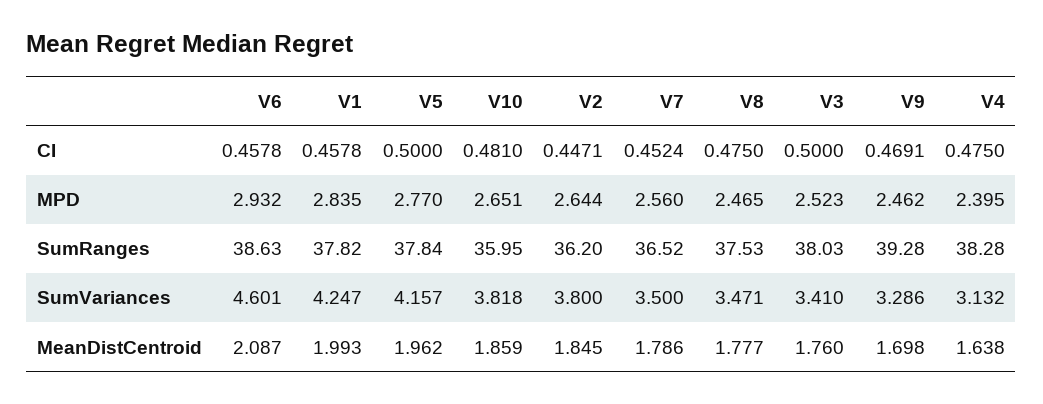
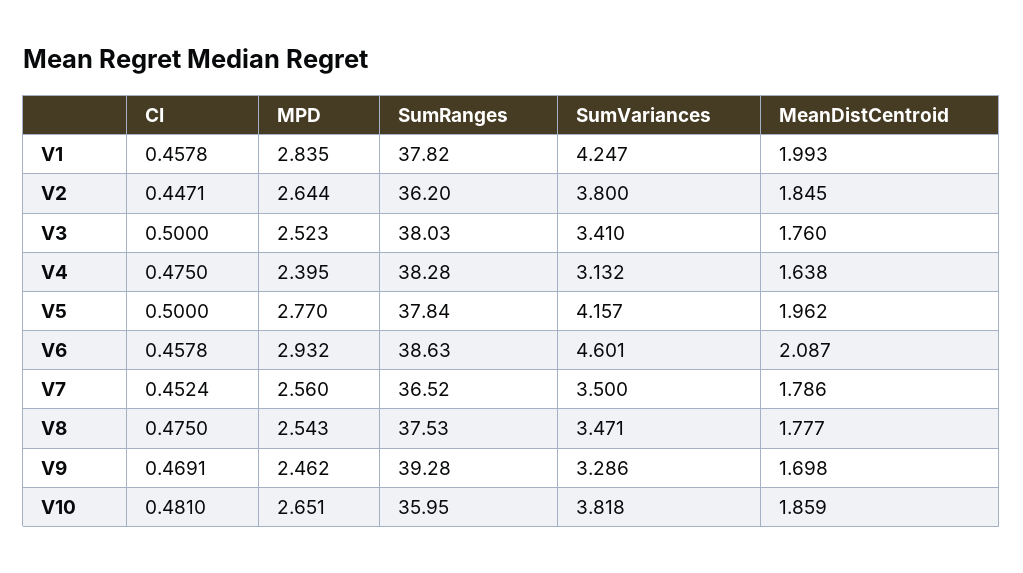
  {
    "V6": {
      "CI": 0.4578,
      "MPD": 2.932,
      "SumRanges": 38.63,
      "SumVariances": 4.601,
      "MeanDistCentroid": 2.087
    },
    "V1": {
      "CI": 0.4578,
      "MPD": 2.835,
      "SumRanges": 37.82,
      "SumVariances": 4.247,
      "MeanDistCentroid": 1.993
    },
    "V5": {
      "CI": 0.5,
      "MPD": 2.77,
      "SumRanges": 37.84,
      "SumVariances": 4.157,
      "MeanDistCentroid": 1.962
    },
    "V10": {
      "CI": 0.481,
      "MPD": 2.651,
      "SumRanges": 35.95,
      "SumVariances": 3.818,
      "MeanDistCentroid": 1.859
    },
    "V2": {
      "CI": 0.4471,
      "MPD": 2.644,
      "SumRanges": 36.2,
      "SumVariances": 3.8,
      "MeanDistCentroid": 1.845
    },
    "V7": {
      "CI": 0.4524,
      "MPD": 2.56,
      "SumRanges": 36.52,
      "SumVariances": 3.5,
      "MeanDistCentroid": 1.786
    },
    "V8": {
      "CI": 0.475,
-     "MPD": 2.465,
+     "MPD": 2.543,
      "SumRanges": 37.53,
      "SumVariances": 3.471,
      "MeanDistCentroid": 1.777
    },
    "V3": {
      "CI": 0.5,
      "MPD": 2.523,
      "SumRanges": 38.03,
      "SumVariances": 3.41,
      "MeanDistCentroid": 1.76
    },
    "V9": {
      "CI": 0.4691,
      "MPD": 2.462,
      "SumRanges": 39.28,
      "SumVariances": 3.286,
      "MeanDistCentroid": 1.698
    },
    "V4": {
      "CI": 0.475,
      "MPD": 2.395,
      "SumRanges": 38.28,
      "SumVariances": 3.132,
      "MeanDistCentroid": 1.638
    }
  }

